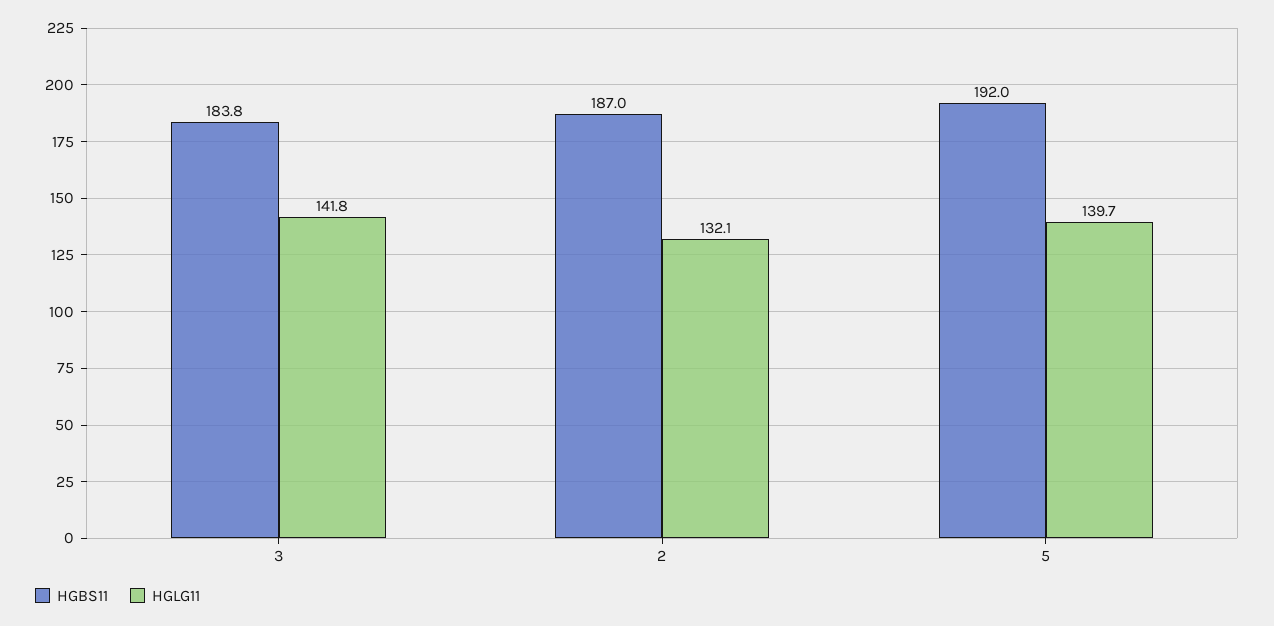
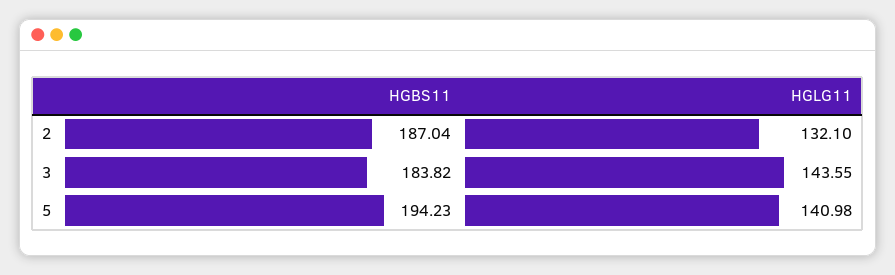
  {
    "HGBS11": {
      "3": 183.82,
      "2": 187.04,
-     "5": 192
+     "5": 194.23
    },
    "HGLG11": {
-     "3": 141.8,
+     "3": 143.55,
      "2": 132.1,
-     "5": 139.7
+     "5": 140.98
    }
  }

